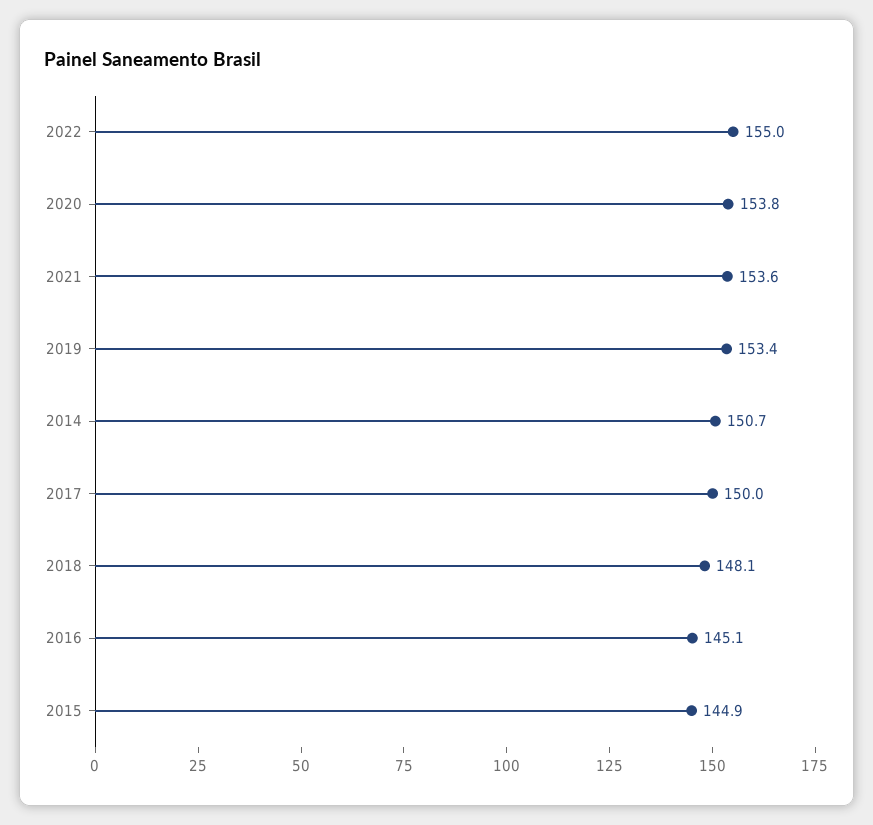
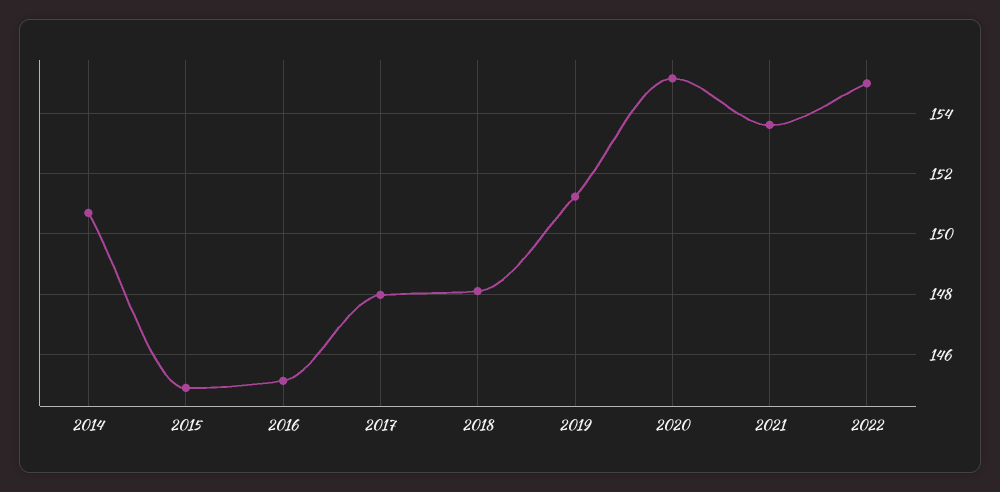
  {
    "2022": 155,
-   "2020": 153.8,
+   "2020": 155.2,
    "2021": 153.6,
-   "2019": 153.4,
+   "2019": 151.2,
    "2014": 150.7,
-   "2017": 150,
+   "2017": 148,
    "2018": 148.1,
    "2016": 145.1,
    "2015": 144.9
  }

